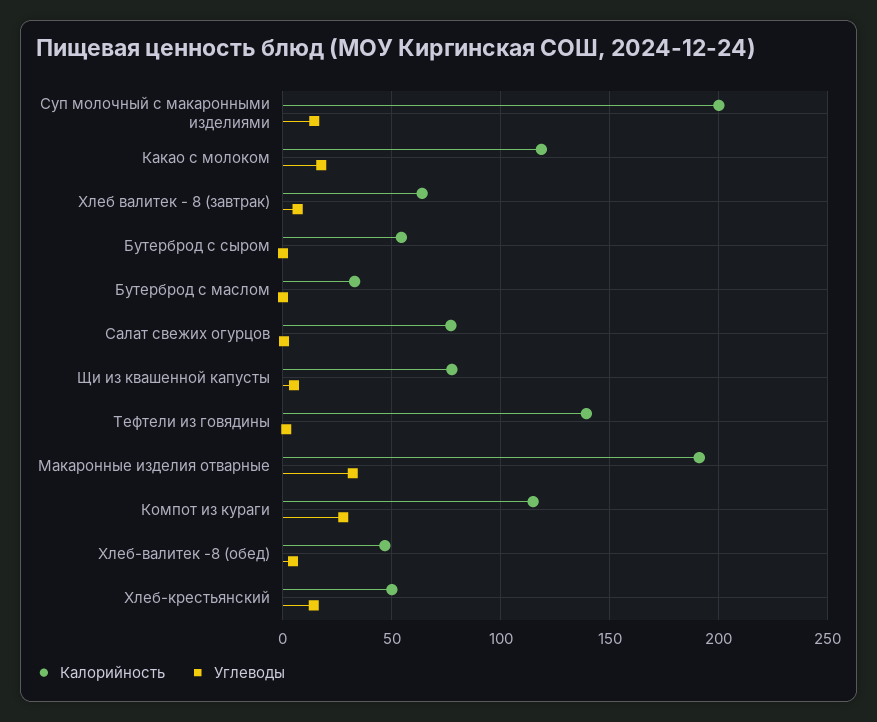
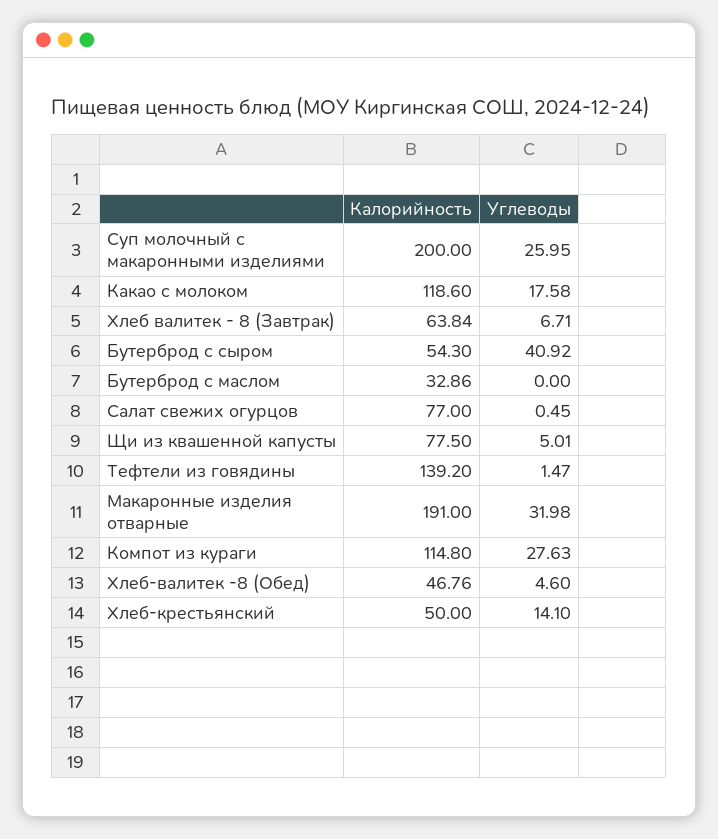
  {
    "Калорийность": {
      "Суп молочный с макаронными изделиями": 200,
      "Какао с молоком": 118.6,
      "Хлеб валитек - 8 (завтрак)": 63.84,
      "Бутерброд с сыром": 54.3,
      "Бутерброд с маслом": 32.86,
      "Салат свежих огурцов": 77,
      "Щи из квашенной капусты": 77.5,
      "Тефтели из говядины": 139.2,
      "Макаронные изделия отварные": 191,
      "Компот из кураги": 114.8,
      "Хлеб-валитек -8 (обед)": 46.76,
      "Хлеб-крестьянский": 50
    },
    "Углеводы": {
-     "Суп молочный с макаронными изделиями": 15,
+     "Суп молочный с макаронными изделиями": 25.95,
      "Какао с молоком": 17.58,
      "Хлеб валитек - 8 (завтрак)": 6.71,
-     "Бутерброд с сыром": 0,
+     "Бутерброд с сыром": 40.92,
      "Бутерброд с маслом": 0,
      "Салат свежих огурцов": 0.45,
      "Щи из квашенной капусты": 5.01,
      "Тефтели из говядины": 1.47,
      "Макаронные изделия отварные": 31.98,
      "Компот из кураги": 27.63,
      "Хлеб-валитек -8 (обед)": 4.6,
      "Хлеб-крестьянский": 14.1
    }
  }

